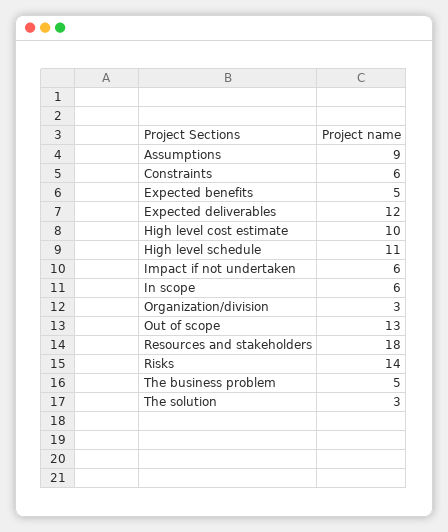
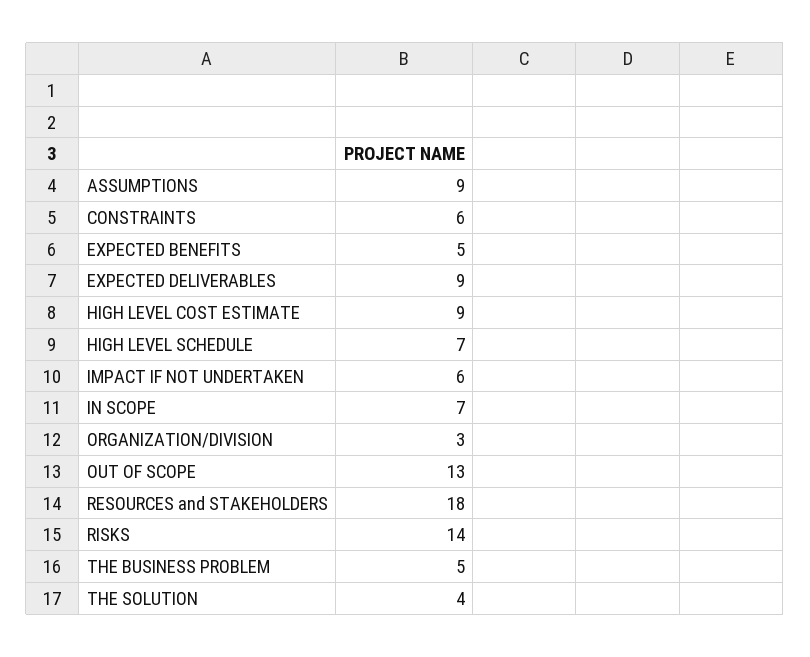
  {
    "Assumptions": 9,
    "Constraints": 6,
    "Expected benefits": 5,
-   "Expected deliverables": 12,
+   "Expected deliverables": 9,
-   "High level cost estimate": 10,
+   "High level cost estimate": 9,
-   "High level schedule": 11,
+   "High level schedule": 7,
    "Impact if not undertaken": 6,
-   "In scope": 6,
+   "In scope": 7,
    "Organization/division": 3,
    "Out of scope": 13,
    "Resources and stakeholders": 18,
    "Risks": 14,
    "The business problem": 5,
-   "The solution": 3
+   "The solution": 4
  }

